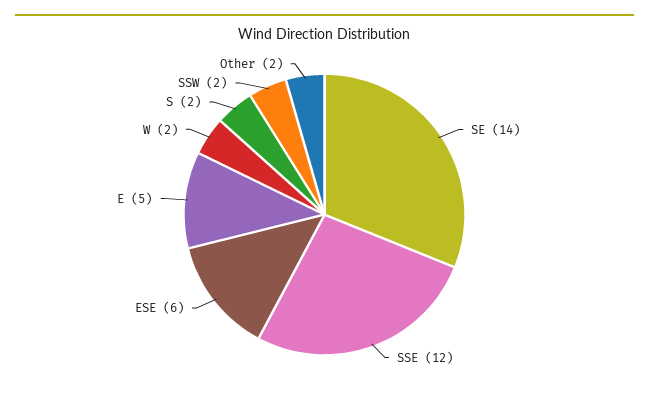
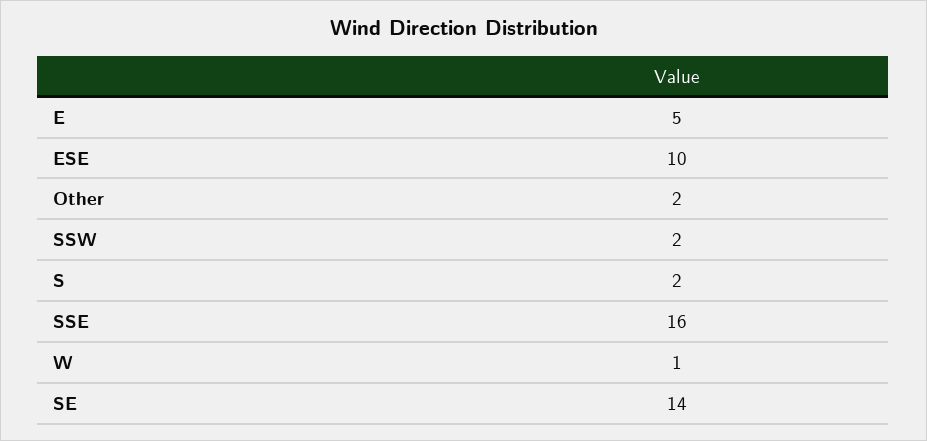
  {
    "SE": 14,
-   "SSE": 12,
+   "SSE": 16,
-   "ESE": 6,
+   "ESE": 10,
    "E": 5,
-   "W": 2,
+   "W": 1,
    "S": 2,
    "SSW": 2,
    "Other": 2
  }

